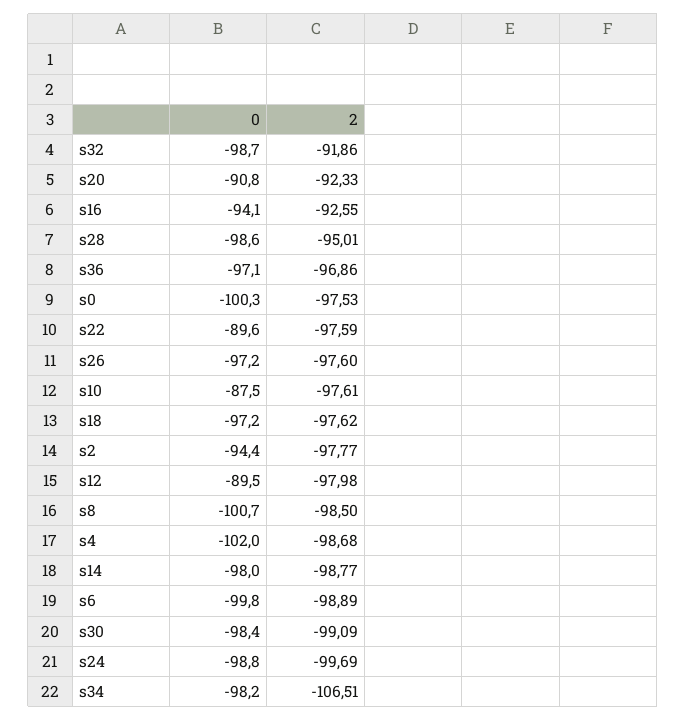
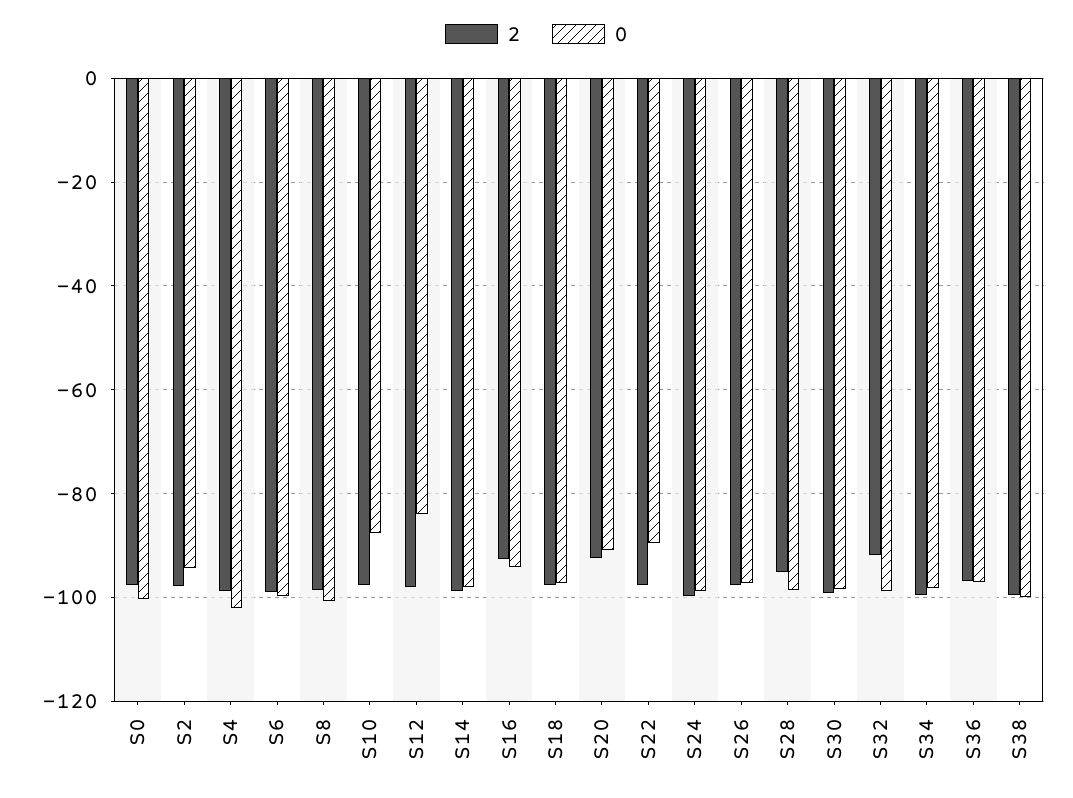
  {
    "0": {
      "s32": -98.7,
      "s20": -90.8,
      "s16": -94.1,
      "s28": -98.6,
      "s36": -97.1,
      "s0": -100.3,
      "s22": -89.6,
      "s26": -97.2,
      "s10": -87.5,
      "s18": -97.2,
      "s2": -94.4,
-     "s12": -89.5,
+     "s12": -84,
      "s8": -100.7,
      "s4": -102,
      "s14": -98,
      "s6": -99.8,
      "s30": -98.4,
      "s24": -98.8,
-     "s34": -98.2
+     "s34": -98.2,
+     "S38": -100
    },
    "2": {
      "s32": -91.86,
      "s20": -92.33,
      "s16": -92.55,
      "s28": -95.01,
      "s36": -96.86,
      "s0": -97.53,
      "s22": -97.59,
      "s26": -97.6,
      "s10": -97.61,
      "s18": -97.62,
      "s2": -97.77,
      "s12": -97.98,
      "s8": -98.5,
      "s4": -98.68,
      "s14": -98.77,
      "s6": -98.89,
      "s30": -99.09,
      "s24": -99.69,
-     "s34": -106.51
+     "s34": -100,
+     "S38": -100
    }
  }

